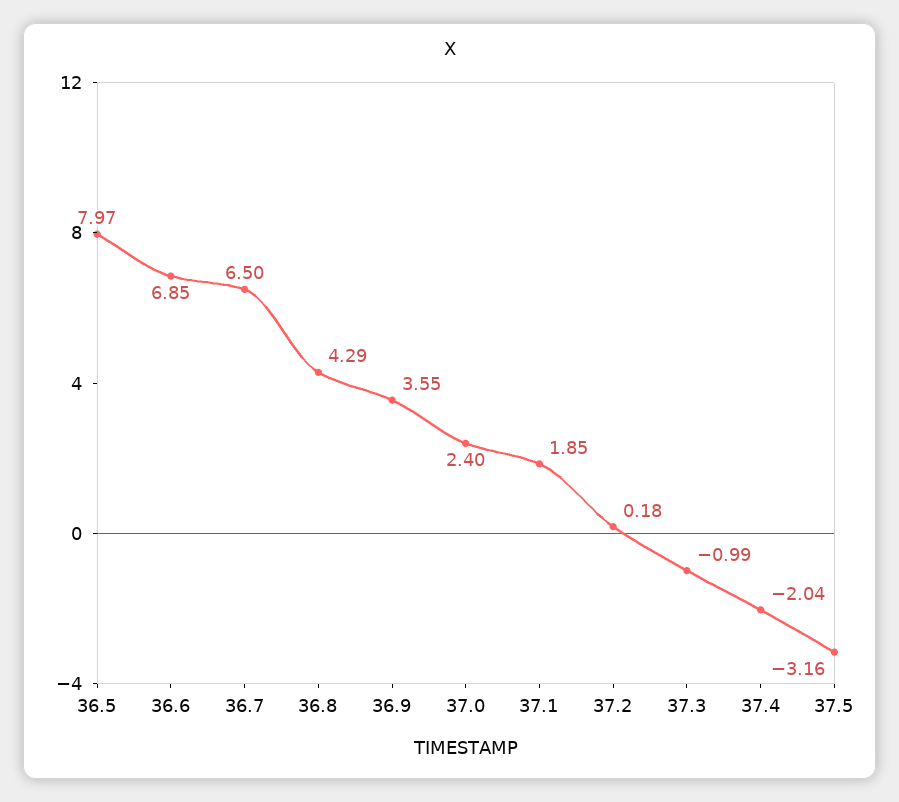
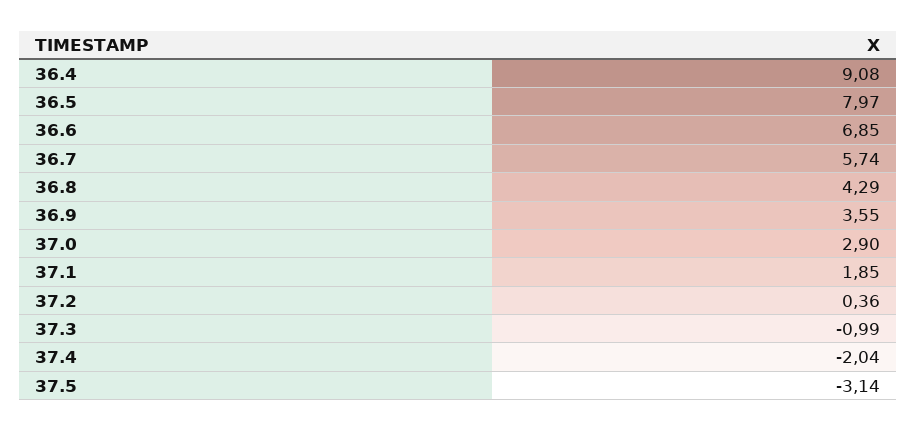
  {
    "36.5": 7.97,
    "36.6": 6.85,
-   "36.7": 6.5,
+   "36.7": 5.74,
    "36.8": 4.29,
    "36.9": 3.55,
-   "37.0": 2.4,
+   "37.0": 2.9,
    "37.1": 1.85,
-   "37.2": 0.18,
+   "37.2": 0.36,
    "37.3": -0.99,
    "37.4": -2.04,
-   "37.5": -3.16
+   "37.5": -3.14,
+   "36.4": 9.08
  }

